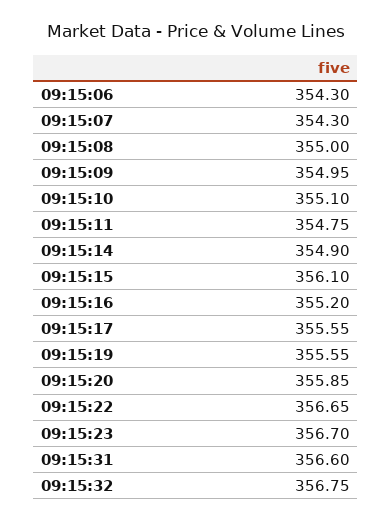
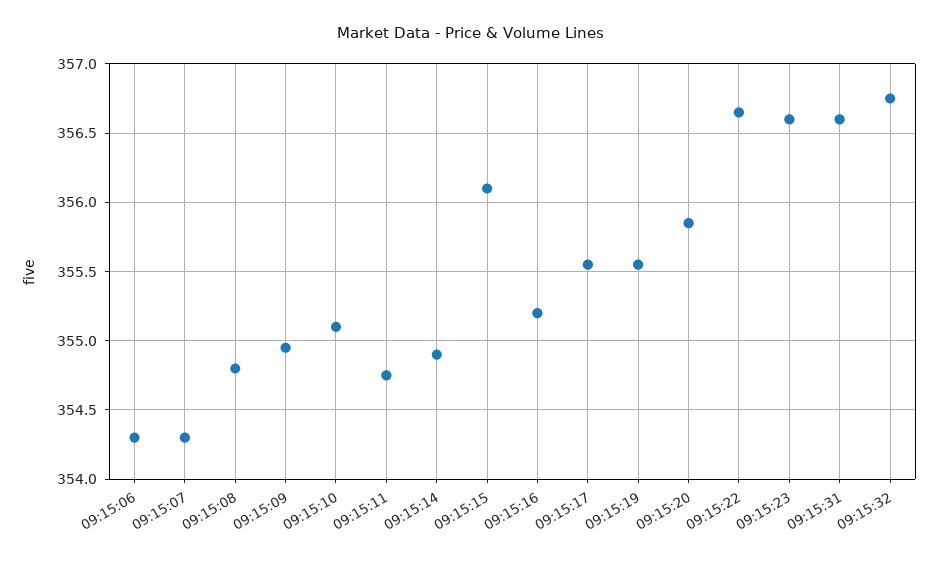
  {
    "09:15:06": 354.3,
    "09:15:07": 354.3,
-   "09:15:08": 355,
+   "09:15:08": 354.8,
    "09:15:09": 354.95,
    "09:15:10": 355.1,
    "09:15:11": 354.75,
    "09:15:14": 354.9,
    "09:15:15": 356.1,
    "09:15:16": 355.2,
    "09:15:17": 355.55,
    "09:15:19": 355.55,
    "09:15:20": 355.85,
    "09:15:22": 356.65,
-   "09:15:23": 356.7,
+   "09:15:23": 356.6,
    "09:15:31": 356.6,
    "09:15:32": 356.75
  }

